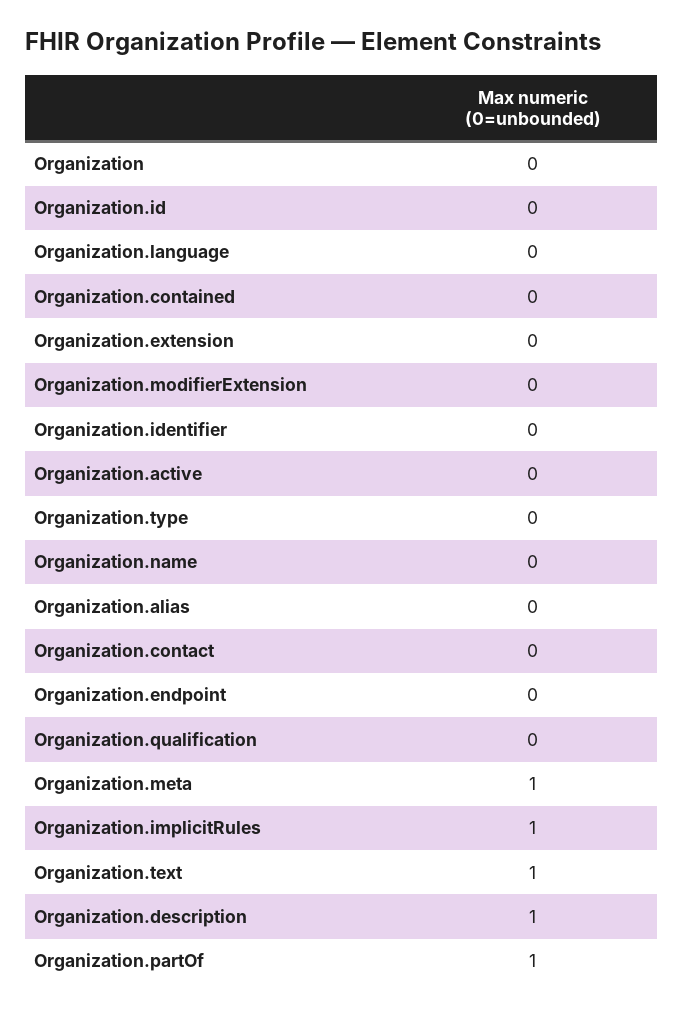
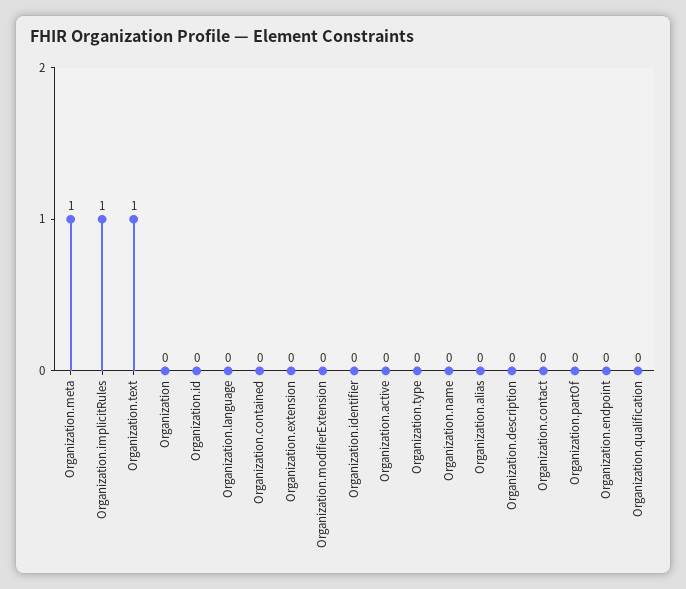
  {
    "Organization": 0,
    "Organization.id": 0,
    "Organization.language": 0,
    "Organization.contained": 0,
    "Organization.extension": 0,
    "Organization.modifierExtension": 0,
    "Organization.identifier": 0,
    "Organization.active": 0,
    "Organization.type": 0,
    "Organization.name": 0,
    "Organization.alias": 0,
    "Organization.contact": 0,
    "Organization.endpoint": 0,
    "Organization.qualification": 0,
    "Organization.meta": 1,
    "Organization.implicitRules": 1,
    "Organization.text": 1,
-   "Organization.description": 1,
+   "Organization.description": 0,
-   "Organization.partOf": 1
+   "Organization.partOf": 0
  }

